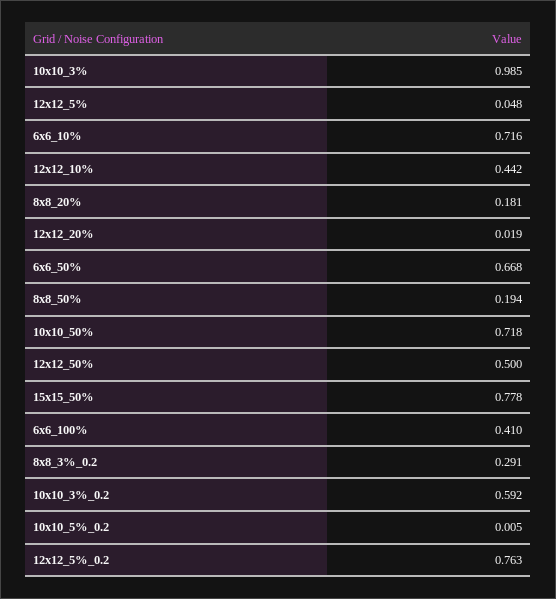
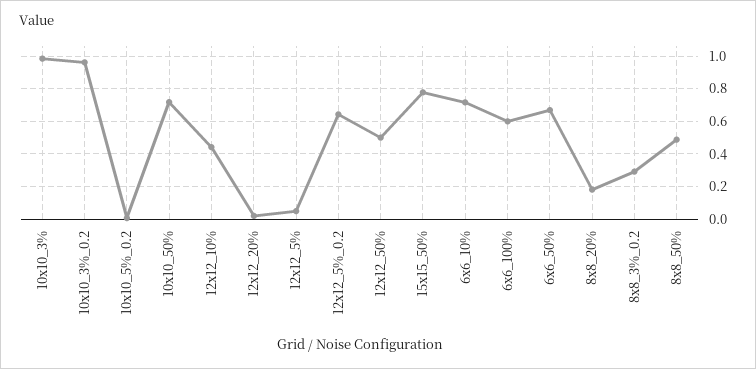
  {
    "10x10_3%": 0.985,
    "12x12_5%": 0.048,
    "6x6_10%": 0.716,
    "12x12_10%": 0.442,
    "8x8_20%": 0.181,
    "12x12_20%": 0.019,
    "6x6_50%": 0.668,
-   "8x8_50%": 0.194,
+   "8x8_50%": 0.5,
    "10x10_50%": 0.718,
    "12x12_50%": 0.5,
    "15x15_50%": 0.778,
-   "6x6_100%": 0.41,
+   "6x6_100%": 0.6,
    "8x8_3%_0.2": 0.291,
-   "10x10_3%_0.2": 0.592,
+   "10x10_3%_0.2": 0.95,
    "10x10_5%_0.2": 0.005,
-   "12x12_5%_0.2": 0.763
+   "12x12_5%_0.2": 0.65
  }

